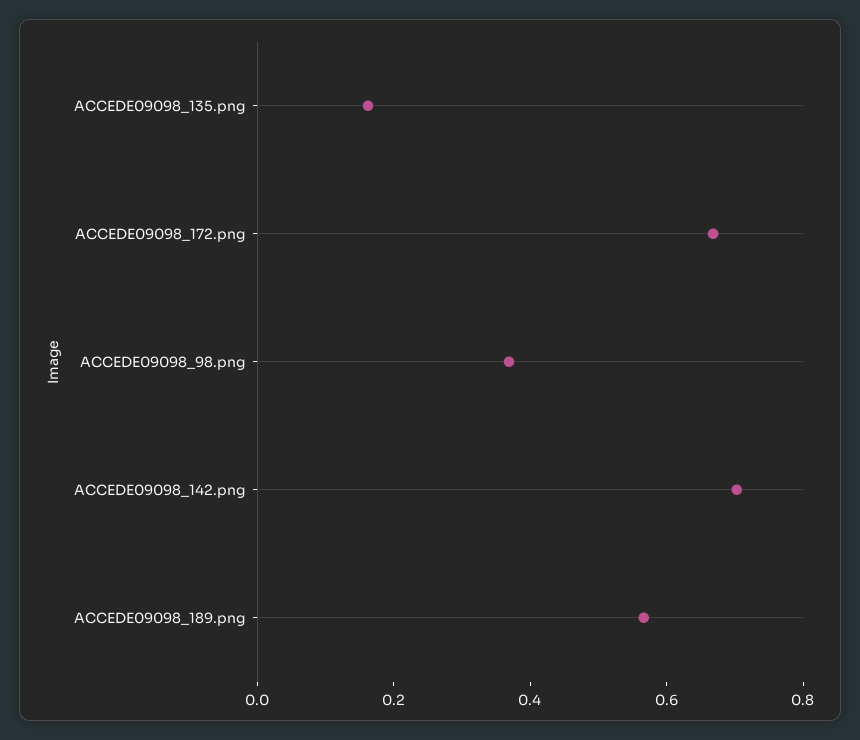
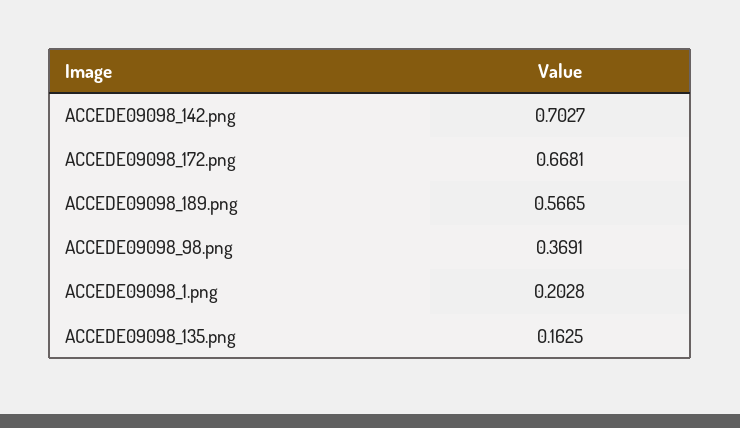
  {
    "ACCEDE09098_135.png": 0.1625,
    "ACCEDE09098_172.png": 0.6681,
    "ACCEDE09098_98.png": 0.3691,
    "ACCEDE09098_142.png": 0.7027,
-   "ACCEDE09098_189.png": 0.5665
+   "ACCEDE09098_189.png": 0.5665,
+   "ACCEDE09098_1.png": 0.2028
  }

